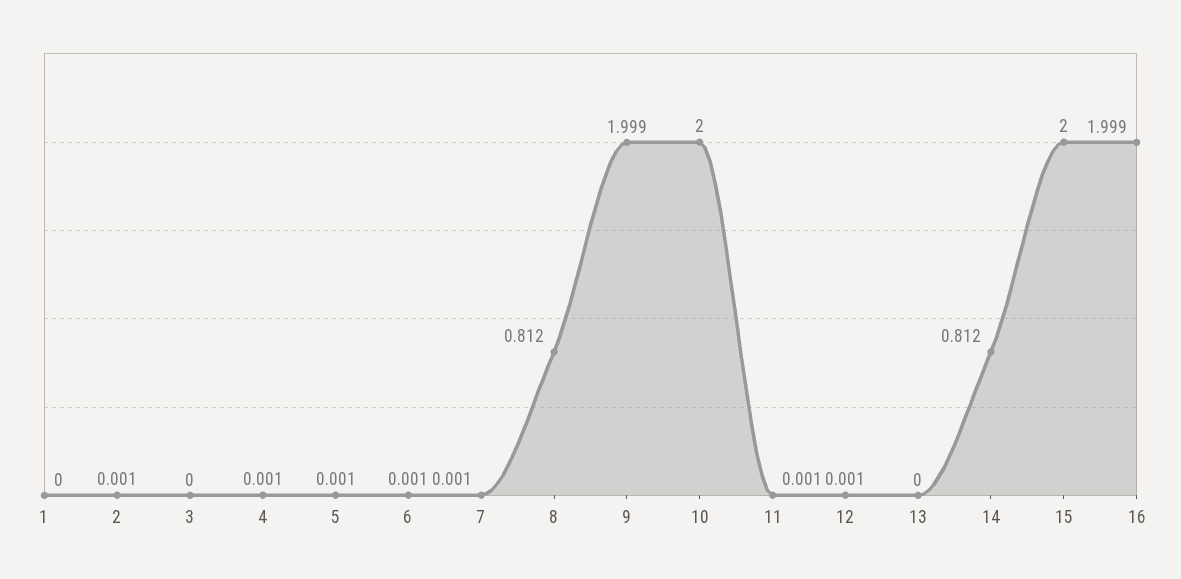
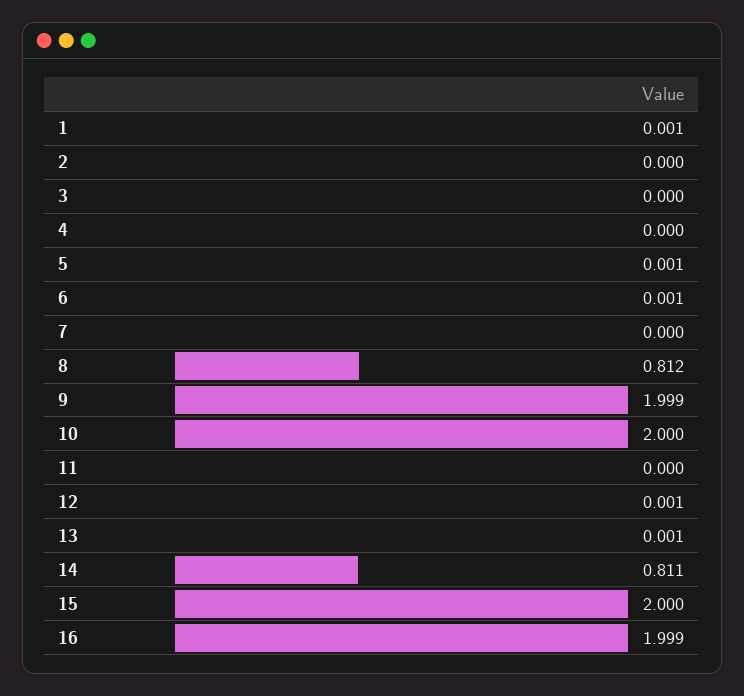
  {
-   "1": 0,
+   "1": 0.001,
-   "2": 0.001,
+   "2": 0,
    "3": 0,
-   "4": 0.001,
+   "4": 0,
    "5": 0.001,
    "6": 0.001,
-   "7": 0.001,
+   "7": 0,
    "8": 0.812,
    "9": 1.999,
    "10": 2,
-   "11": 0.001,
+   "11": 0,
    "12": 0.001,
-   "13": 0,
+   "13": 0.001,
-   "14": 0.812,
+   "14": 0.811,
    "15": 2,
    "16": 1.999
  }

